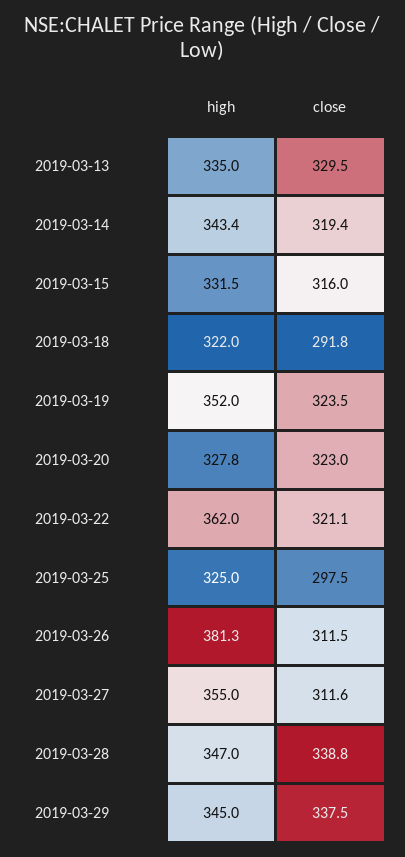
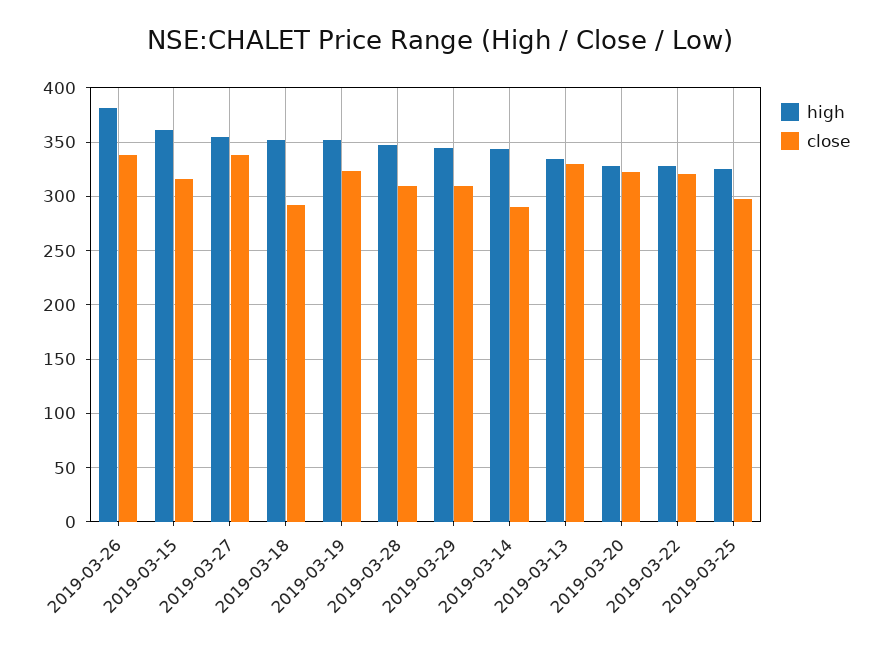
  {
    "high": {
      "2019-03-13": 335,
      "2019-03-14": 343.4,
-     "2019-03-15": 331.5,
+     "2019-03-15": 360,
-     "2019-03-18": 322,
+     "2019-03-18": 350,
      "2019-03-19": 352,
      "2019-03-20": 327.8,
-     "2019-03-22": 362,
+     "2019-03-22": 330,
      "2019-03-25": 325,
      "2019-03-26": 381.3,
      "2019-03-27": 355,
      "2019-03-28": 347,
      "2019-03-29": 345
    },
    "close": {
      "2019-03-13": 329.5,
-     "2019-03-14": 319.4,
+     "2019-03-14": 290,
      "2019-03-15": 316,
      "2019-03-18": 291.8,
      "2019-03-19": 323.5,
      "2019-03-20": 323,
      "2019-03-22": 321.1,
      "2019-03-25": 297.5,
-     "2019-03-26": 311.5,
+     "2019-03-26": 340,
-     "2019-03-27": 311.6,
+     "2019-03-27": 340,
-     "2019-03-28": 338.8,
+     "2019-03-28": 310,
-     "2019-03-29": 337.5
+     "2019-03-29": 310
    }
  }

